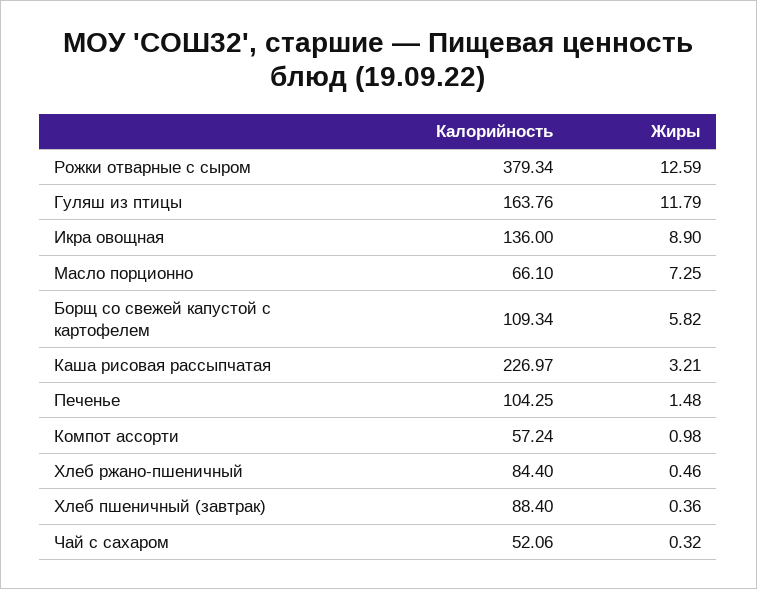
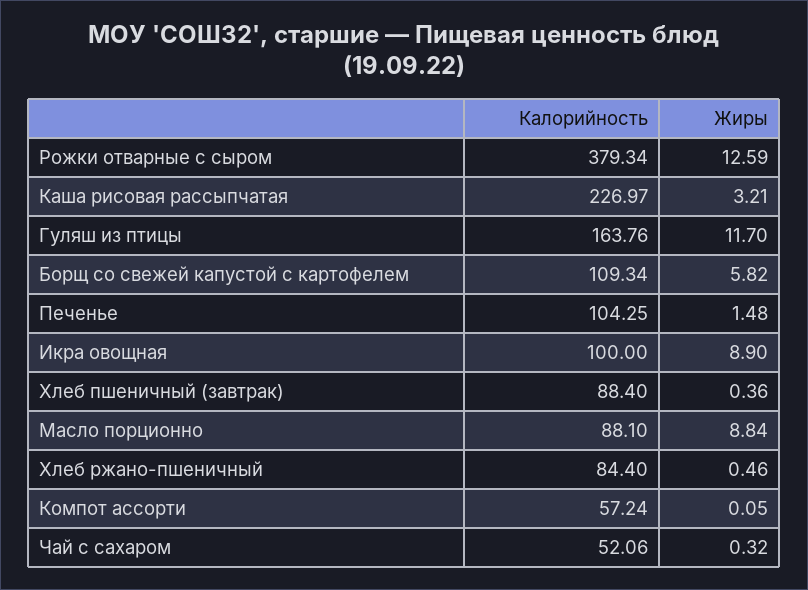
  {
    "Калорийность": {
      "Рожки отварные с сыром": 379.34,
      "Гуляш из птицы": 163.76,
-     "Икра овощная": 136,
+     "Икра овощная": 100,
-     "Масло порционно": 66.1,
+     "Масло порционно": 88.1,
      "Борщ со свежей капустой с картофелем": 109.34,
      "Каша рисовая рассыпчатая": 226.97,
      "Печенье": 104.25,
      "Компот ассорти": 57.24,
      "Хлеб ржано-пшеничный": 84.4,
      "Хлеб пшеничный (завтрак)": 88.4,
      "Чай с сахаром": 52.06
    },
    "Жиры": {
      "Рожки отварные с сыром": 12.59,
-     "Гуляш из птицы": 11.79,
+     "Гуляш из птицы": 11.7,
      "Икра овощная": 8.9,
-     "Масло порционно": 7.25,
+     "Масло порционно": 8.84,
      "Борщ со свежей капустой с картофелем": 5.82,
      "Каша рисовая рассыпчатая": 3.21,
      "Печенье": 1.48,
-     "Компот ассорти": 0.98,
+     "Компот ассорти": 0.05,
      "Хлеб ржано-пшеничный": 0.46,
      "Хлеб пшеничный (завтрак)": 0.36,
      "Чай с сахаром": 0.32
    }
  }

